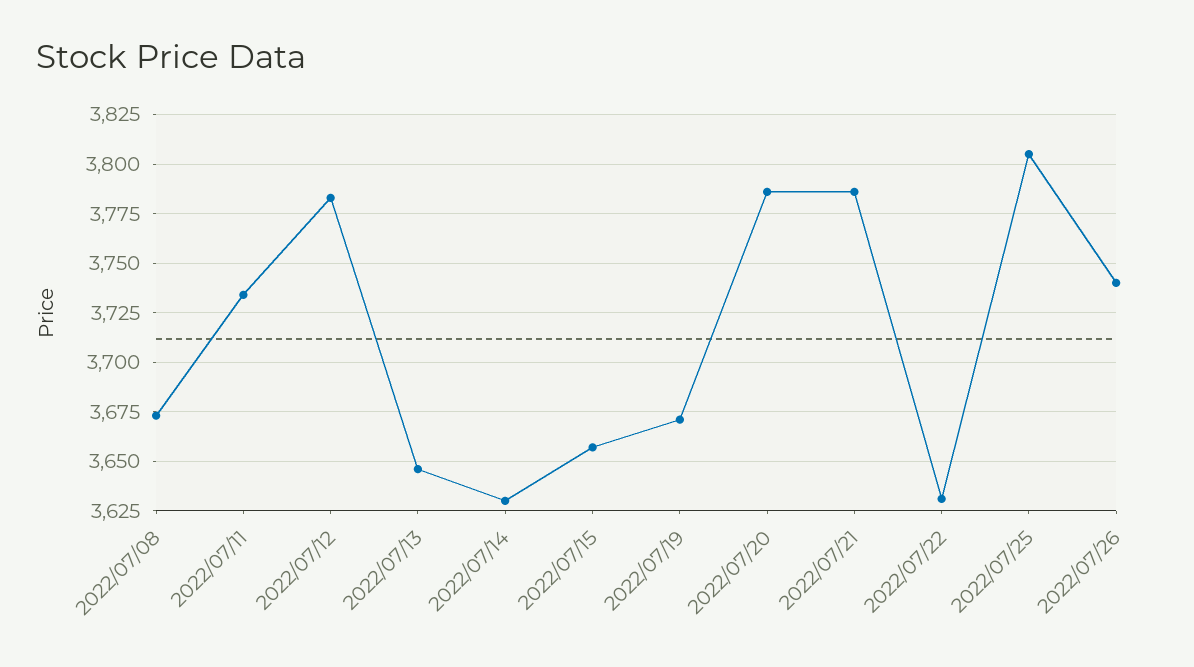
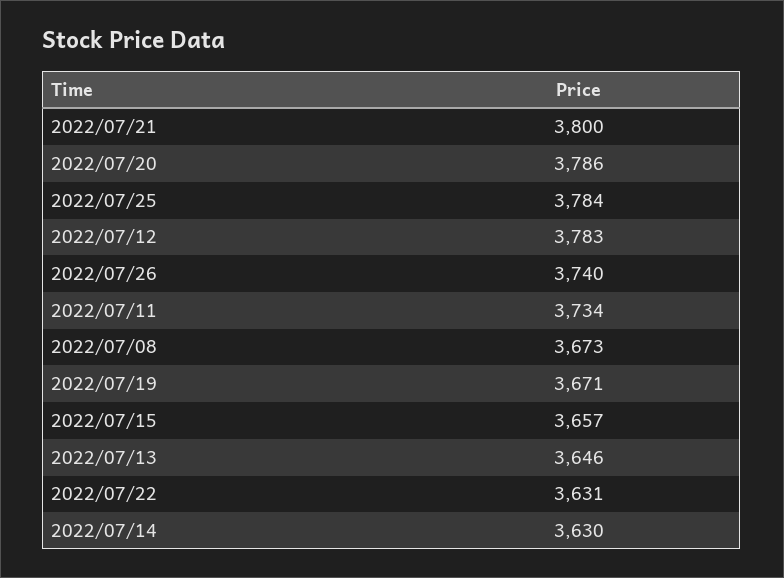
  {
    "2022/07/08": 3673,
    "2022/07/11": 3734,
    "2022/07/12": 3783,
    "2022/07/13": 3646,
    "2022/07/14": 3630,
    "2022/07/15": 3657,
    "2022/07/19": 3671,
    "2022/07/20": 3786,
-   "2022/07/21": 3785,
+   "2022/07/21": 3800,
    "2022/07/22": 3631,
-   "2022/07/25": 3805,
+   "2022/07/25": 3784,
    "2022/07/26": 3740
  }

